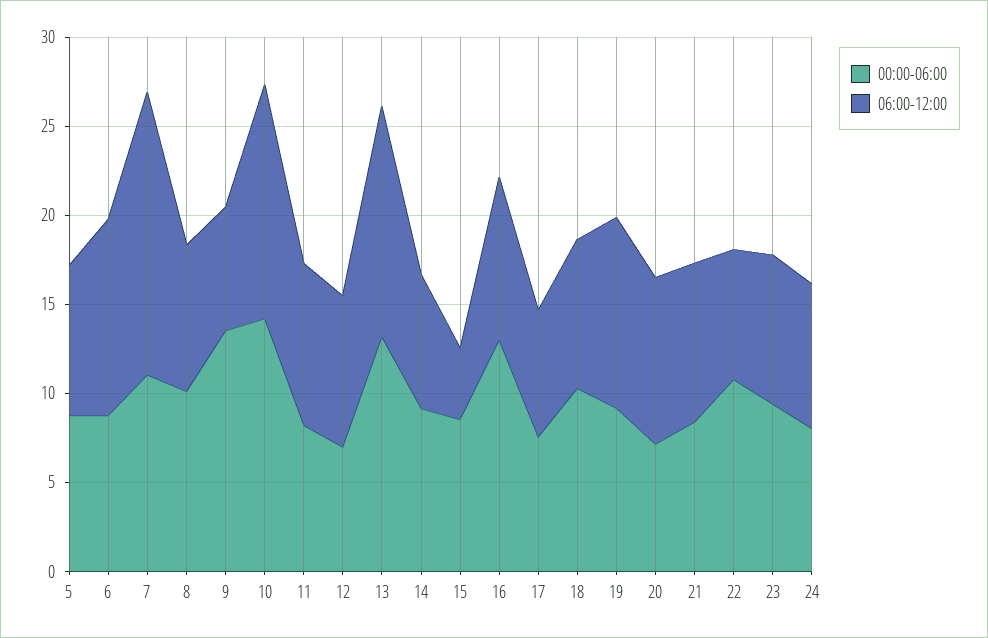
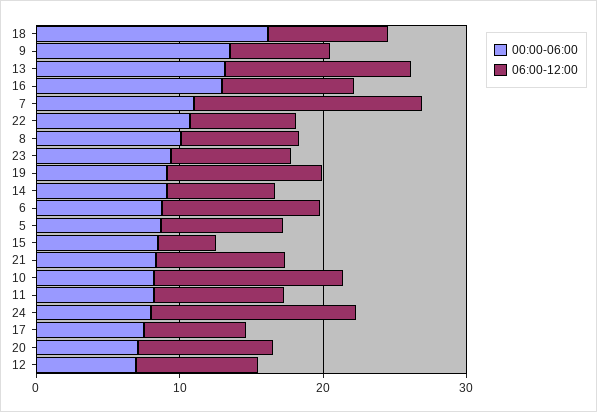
  {
    "00:00-06:00": {
      "5": 9,
      "6": 9,
      "7": 11,
      "8": 10,
      "9": 14,
-     "10": 14,
+     "10": 8,
      "11": 8,
      "12": 7,
      "13": 13,
      "14": 9,
      "15": 9,
      "16": 13,
      "17": 8,
-     "18": 10,
+     "18": 16,
      "19": 9,
      "20": 7,
      "21": 8,
      "22": 11,
      "23": 9,
      "24": 8
    },
    "06:00-12:00": {
      "5": 8,
      "6": 11,
      "7": 16,
      "8": 8,
      "9": 7,
      "10": 13,
      "11": 9,
      "12": 9,
      "13": 13,
      "14": 8,
      "15": 4,
      "16": 9,
      "17": 7,
      "18": 8,
      "19": 11,
      "20": 9,
      "21": 9,
      "22": 7,
      "23": 8,
-     "24": 8
+     "24": 14
    }
  }

